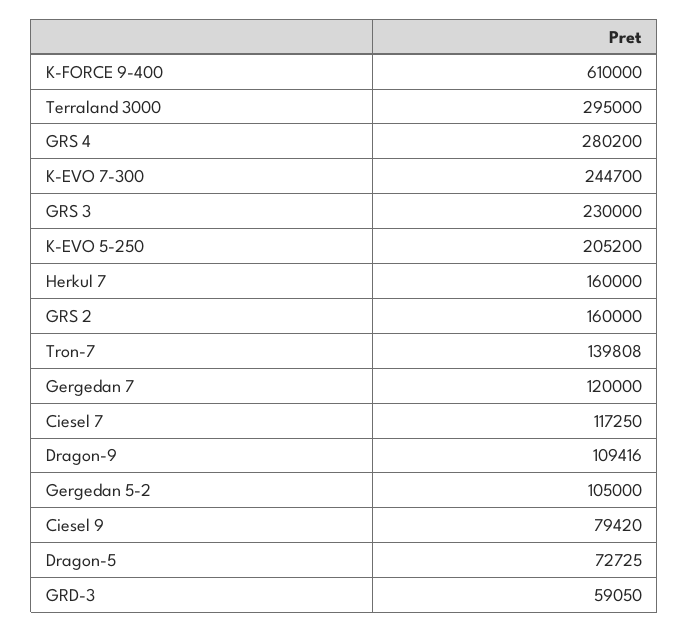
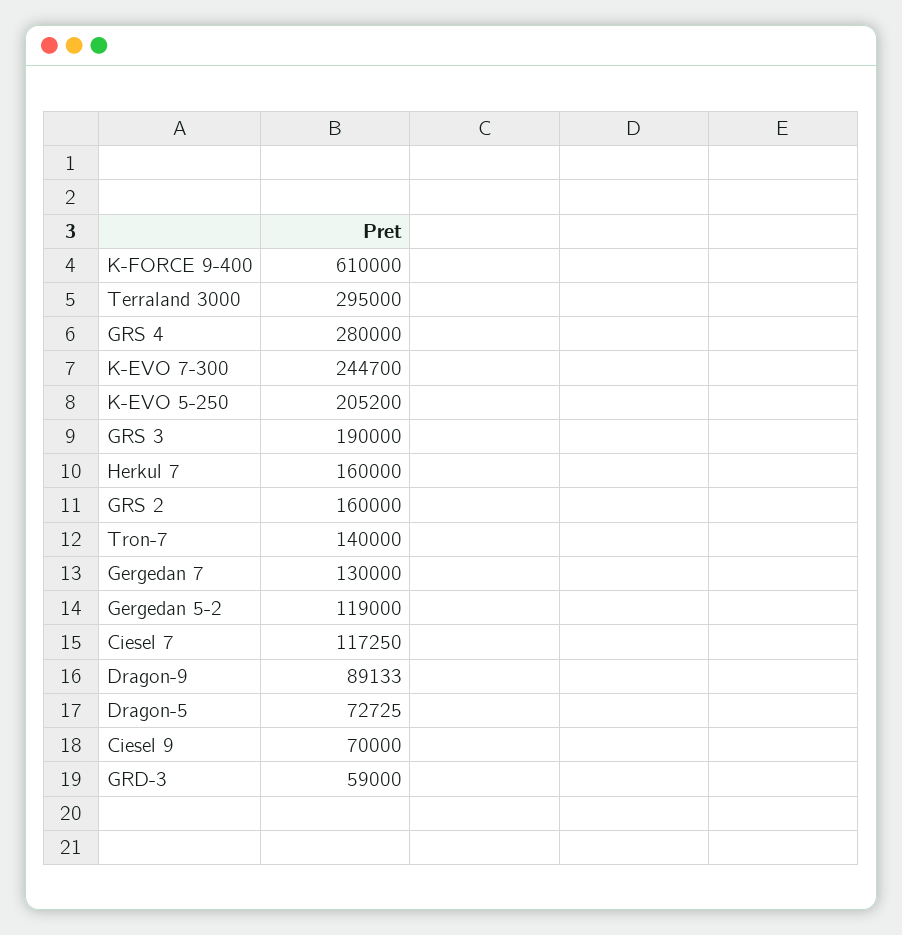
  {
    "K-FORCE 9-400": 610000,
    "Terraland 3000": 295000,
-   "GRS 4": 280200,
+   "GRS 4": 280000,
    "K-EVO 7-300": 244700,
-   "GRS 3": 230000,
+   "GRS 3": 190000,
    "K-EVO 5-250": 205200,
    "Herkul 7": 160000,
    "GRS 2": 160000,
-   "Tron-7": 139808,
+   "Tron-7": 140000,
-   "Gergedan 7": 120000,
+   "Gergedan 7": 130000,
    "Ciesel 7": 117250,
-   "Dragon-9": 109416,
+   "Dragon-9": 89133,
-   "Gergedan 5-2": 105000,
+   "Gergedan 5-2": 119000,
-   "Ciesel 9": 79420,
+   "Ciesel 9": 70000,
    "Dragon-5": 72725,
-   "GRD-3": 59050
+   "GRD-3": 59000
  }

